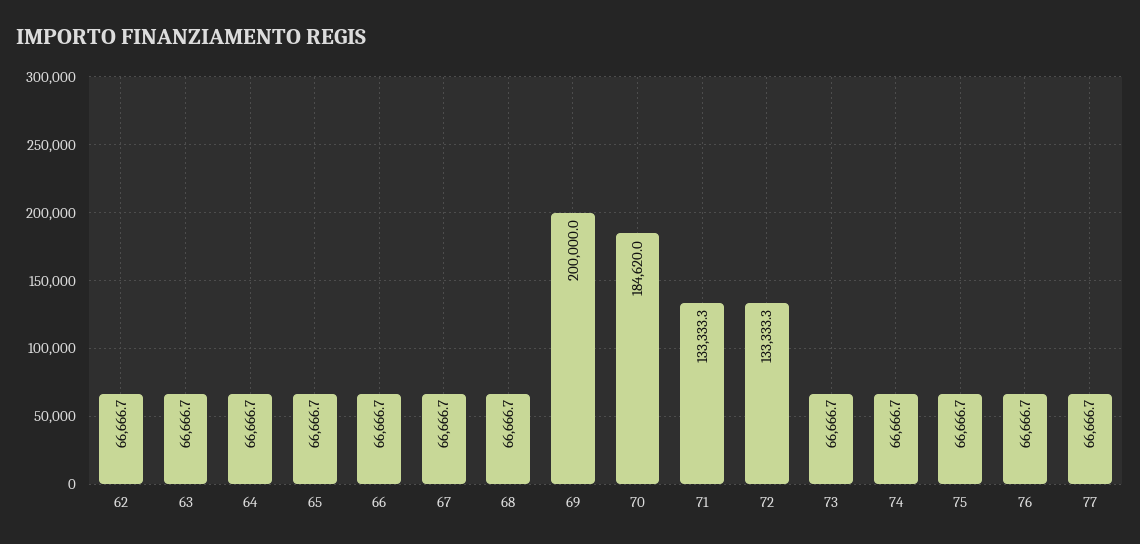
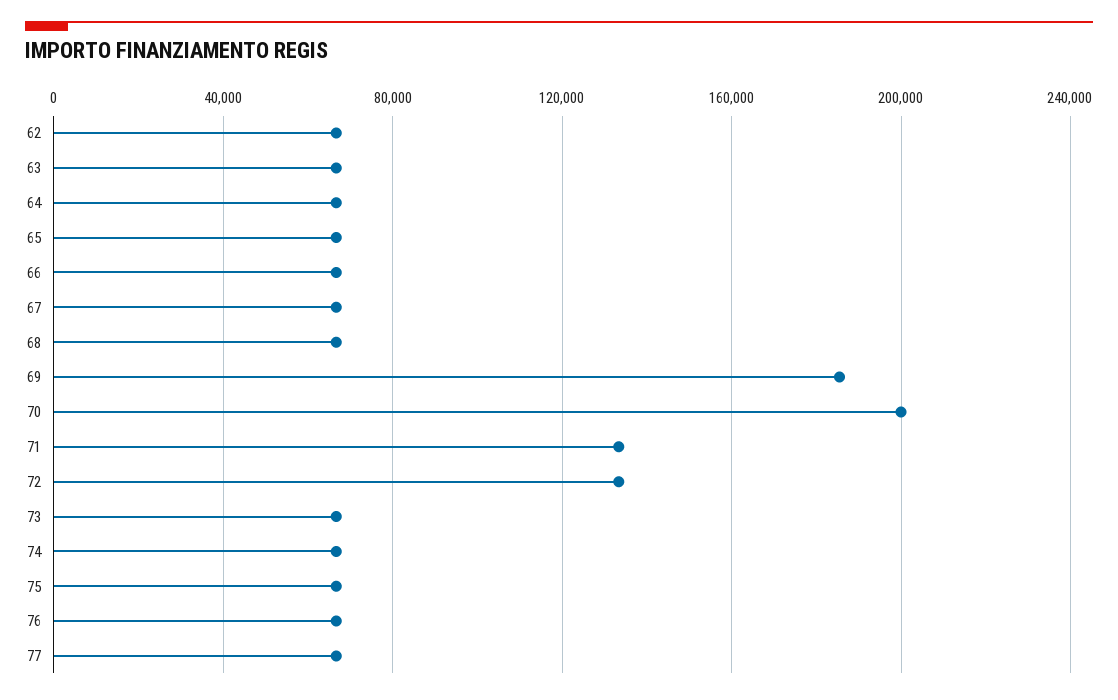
  {
    "62": 66666.7,
    "63": 66666.7,
    "64": 66666.7,
    "65": 66666.7,
    "66": 66666.7,
    "67": 66666.7,
    "68": 66666.7,
-   "69": 200000,
+   "69": 185000,
-   "70": 184620,
+   "70": 200000,
    "71": 133333.3,
    "72": 133333.3,
    "73": 66666.7,
    "74": 66666.7,
    "75": 66666.7,
    "76": 66666.7,
    "77": 66666.7
  }

